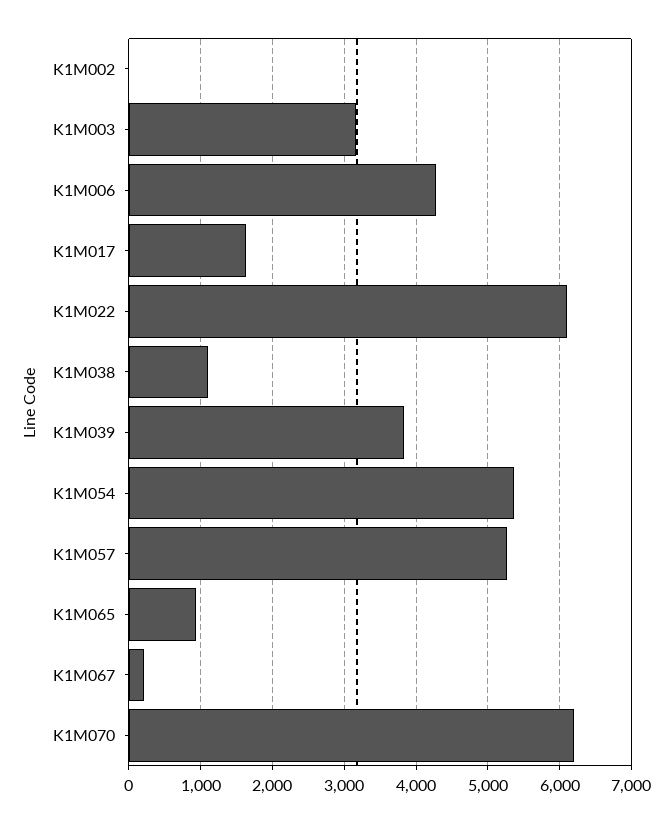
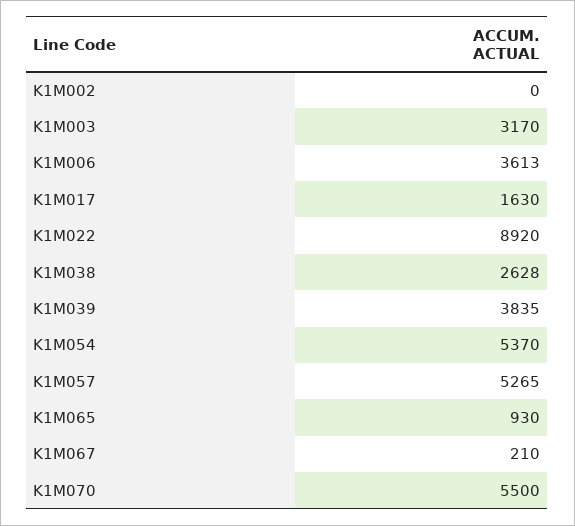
  {
    "K1M002": 0,
    "K1M003": 3170,
-   "K1M006": 4300,
+   "K1M006": 3613,
    "K1M017": 1630,
-   "K1M022": 6100,
+   "K1M022": 8920,
-   "K1M038": 1100,
+   "K1M038": 2628,
    "K1M039": 3835,
    "K1M054": 5370,
    "K1M057": 5265,
    "K1M065": 930,
    "K1M067": 210,
-   "K1M070": 6200
+   "K1M070": 5500
  }

